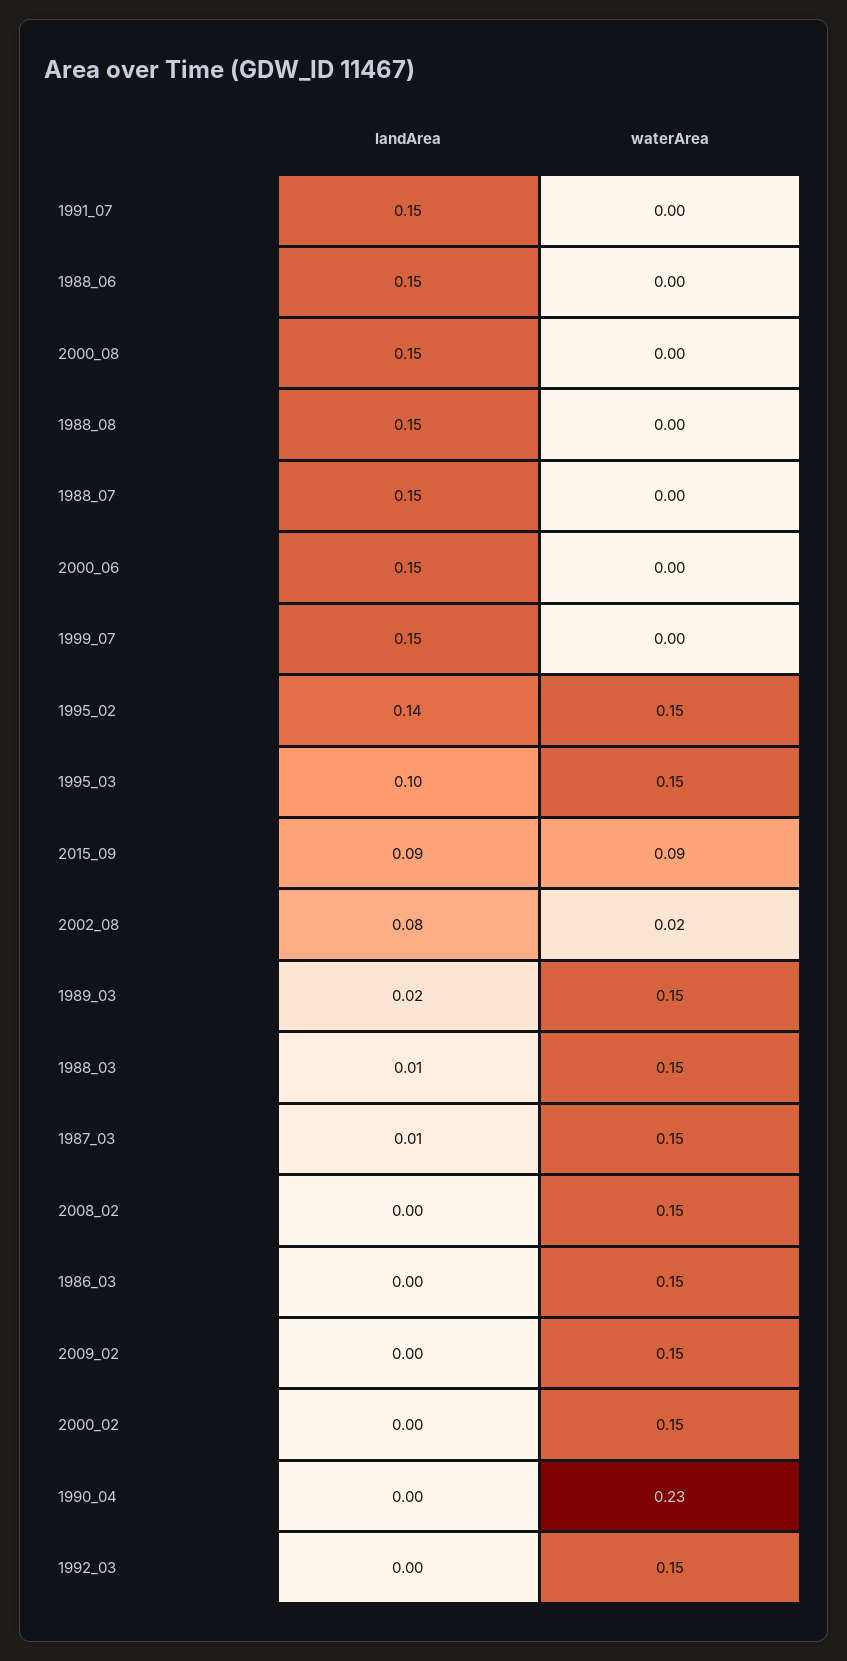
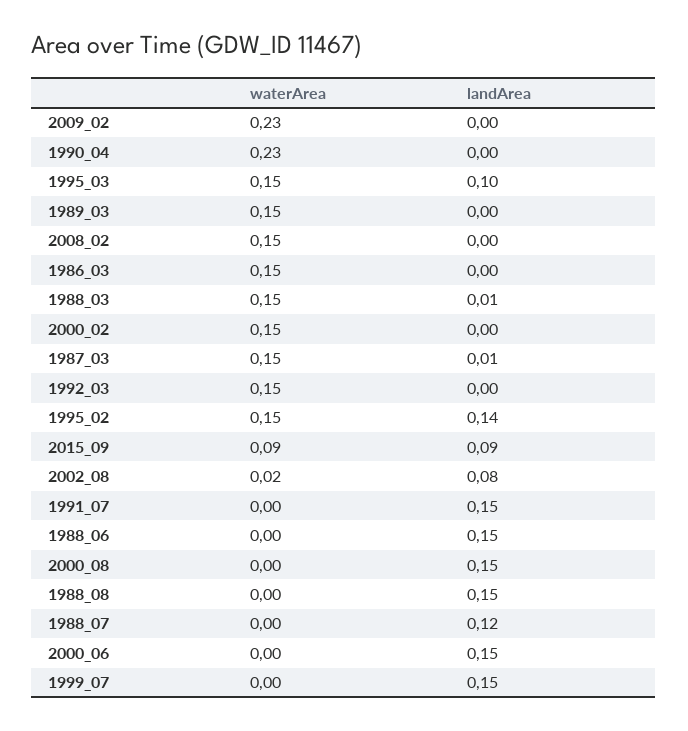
  {
    "landArea": {
      "1991_07": 0.15,
      "1988_06": 0.15,
      "2000_08": 0.15,
      "1988_08": 0.15,
-     "1988_07": 0.15,
+     "1988_07": 0.12,
      "2000_06": 0.15,
      "1999_07": 0.15,
      "1995_02": 0.14,
      "1995_03": 0.1,
      "2015_09": 0.09,
      "2002_08": 0.08,
-     "1989_03": 0.02,
+     "1989_03": 0,
      "1988_03": 0.01,
      "1987_03": 0.01,
      "2008_02": 0,
      "1986_03": 0,
      "2009_02": 0,
      "2000_02": 0,
      "1990_04": 0,
      "1992_03": 0
    },
    "waterArea": {
      "1991_07": 0,
      "1988_06": 0,
      "2000_08": 0,
      "1988_08": 0,
      "1988_07": 0,
      "2000_06": 0,
      "1999_07": 0,
      "1995_02": 0.15,
      "1995_03": 0.15,
      "2015_09": 0.09,
      "2002_08": 0.02,
      "1989_03": 0.15,
      "1988_03": 0.15,
      "1987_03": 0.15,
      "2008_02": 0.15,
      "1986_03": 0.15,
-     "2009_02": 0.15,
+     "2009_02": 0.23,
      "2000_02": 0.15,
      "1990_04": 0.23,
      "1992_03": 0.15
    }
  }

